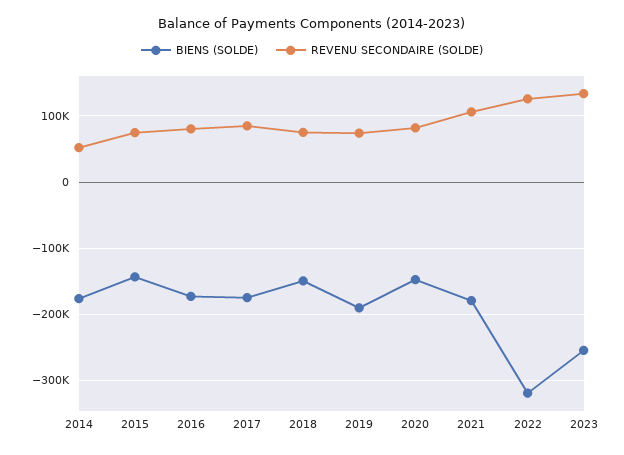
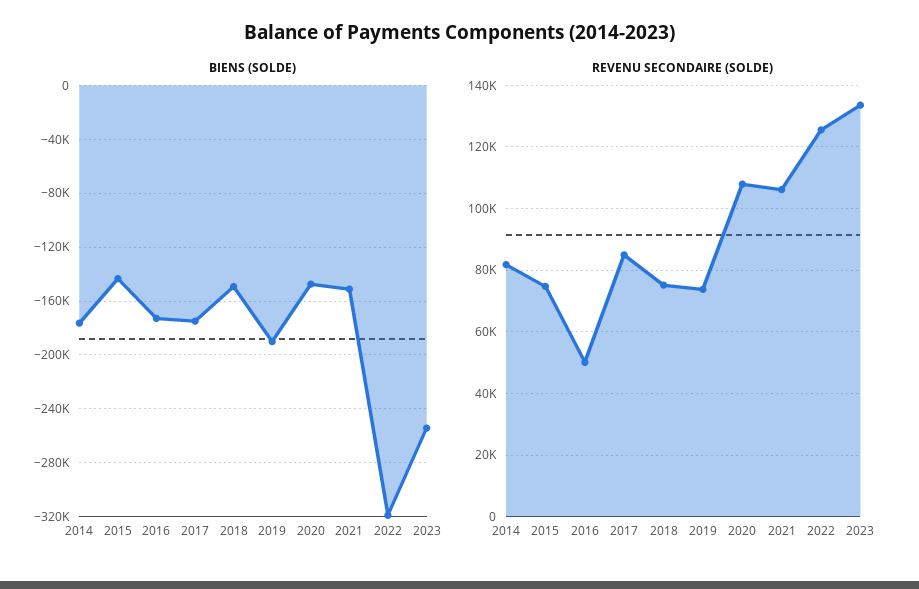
  {
    "BIENS (SOLDE)": {
      "2014": -175000,
      "2015": -145000,
      "2016": -175000,
      "2017": -175000,
      "2018": -150000,
      "2019": -190000,
      "2020": -145000,
-     "2021": -180000,
+     "2021": -150000,
      "2022": -320000,
      "2023": -255000
    },
    "REVENU SECONDAIRE (SOLDE)": {
-     "2014": 50000,
+     "2014": 82000,
      "2015": 74000,
-     "2016": 80000,
+     "2016": 50000,
      "2017": 84000,
      "2018": 76000,
      "2019": 74000,
-     "2020": 80000,
+     "2020": 108000,
      "2021": 106000,
      "2022": 126000,
      "2023": 134000
    }
  }

